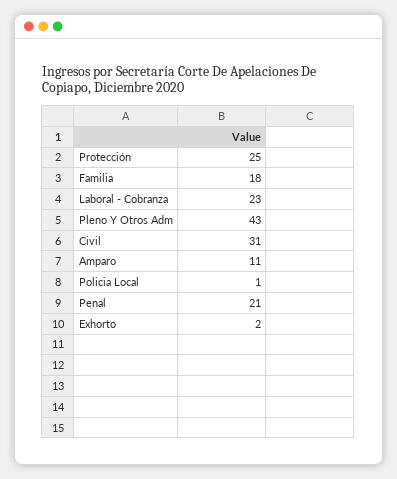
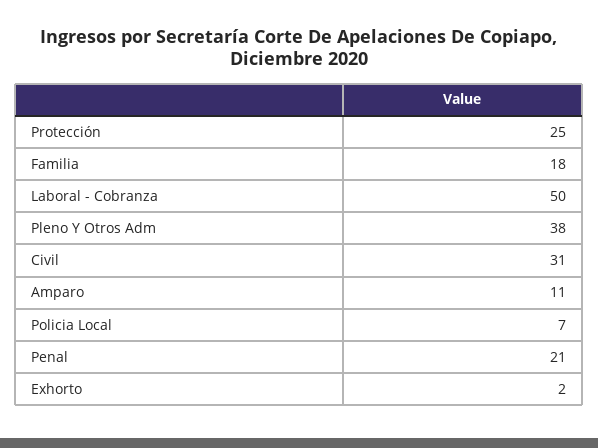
  {
    "Protección": 25,
    "Familia": 18,
-   "Laboral - Cobranza": 23,
+   "Laboral - Cobranza": 50,
-   "Pleno Y Otros Adm": 43,
+   "Pleno Y Otros Adm": 38,
    "Civil": 31,
    "Amparo": 11,
-   "Policia Local": 1,
+   "Policia Local": 7,
    "Penal": 21,
    "Exhorto": 2
  }

